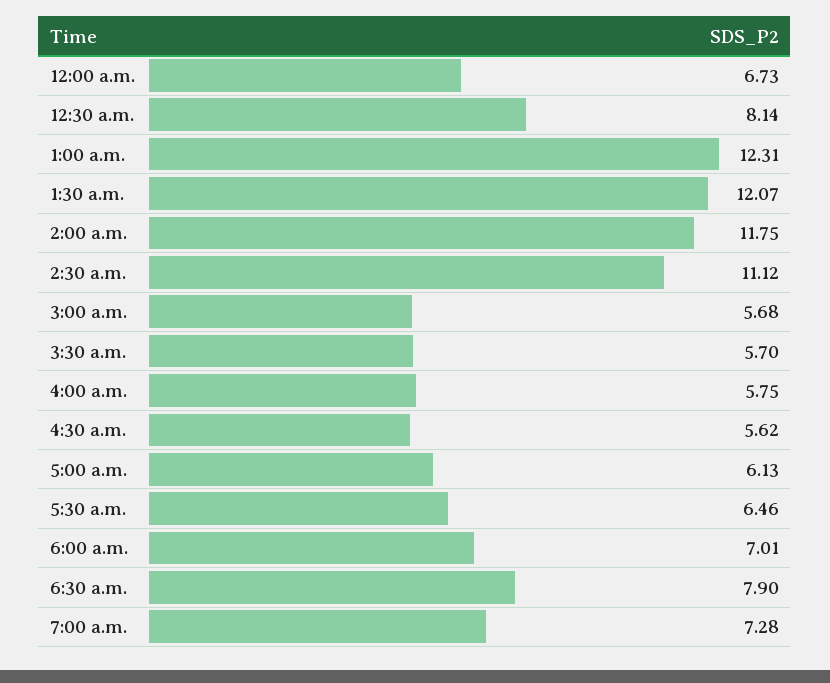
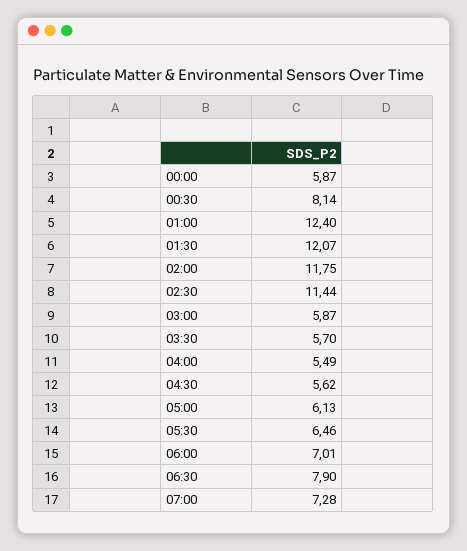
  {
-   "12:00 a.m.": 6.73,
+   "12:00 a.m.": 5.87,
    "12:30 a.m.": 8.14,
-   "1:00 a.m.": 12.31,
+   "1:00 a.m.": 12.4,
    "1:30 a.m.": 12.07,
    "2:00 a.m.": 11.75,
-   "2:30 a.m.": 11.12,
+   "2:30 a.m.": 11.44,
-   "3:00 a.m.": 5.68,
+   "3:00 a.m.": 5.87,
    "3:30 a.m.": 5.7,
-   "4:00 a.m.": 5.75,
+   "4:00 a.m.": 5.49,
    "4:30 a.m.": 5.62,
    "5:00 a.m.": 6.13,
    "5:30 a.m.": 6.46,
    "6:00 a.m.": 7.01,
    "6:30 a.m.": 7.9,
    "7:00 a.m.": 7.28
  }

